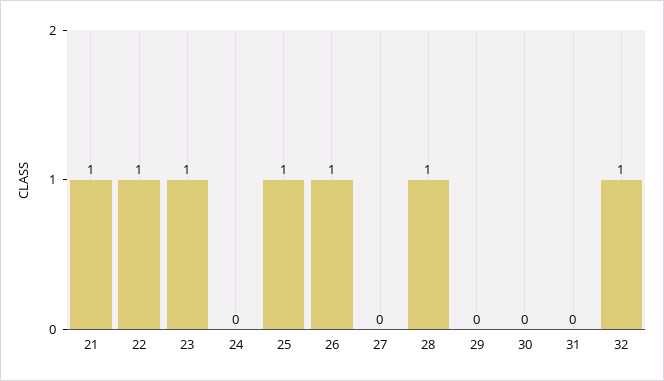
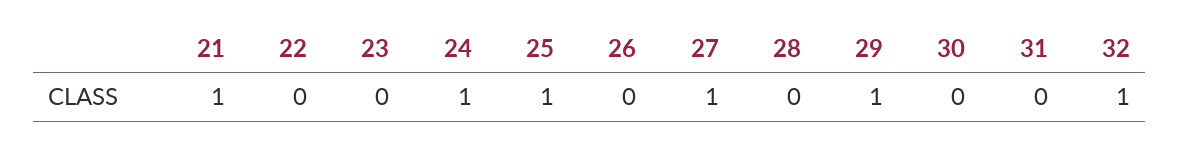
  {
    "21": 1,
-   "22": 1,
+   "22": 0,
-   "23": 1,
+   "23": 0,
-   "24": 0,
+   "24": 1,
    "25": 1,
-   "26": 1,
+   "26": 0,
-   "27": 0,
+   "27": 1,
-   "28": 1,
+   "28": 0,
-   "29": 0,
+   "29": 1,
    "30": 0,
    "31": 0,
    "32": 1
  }

